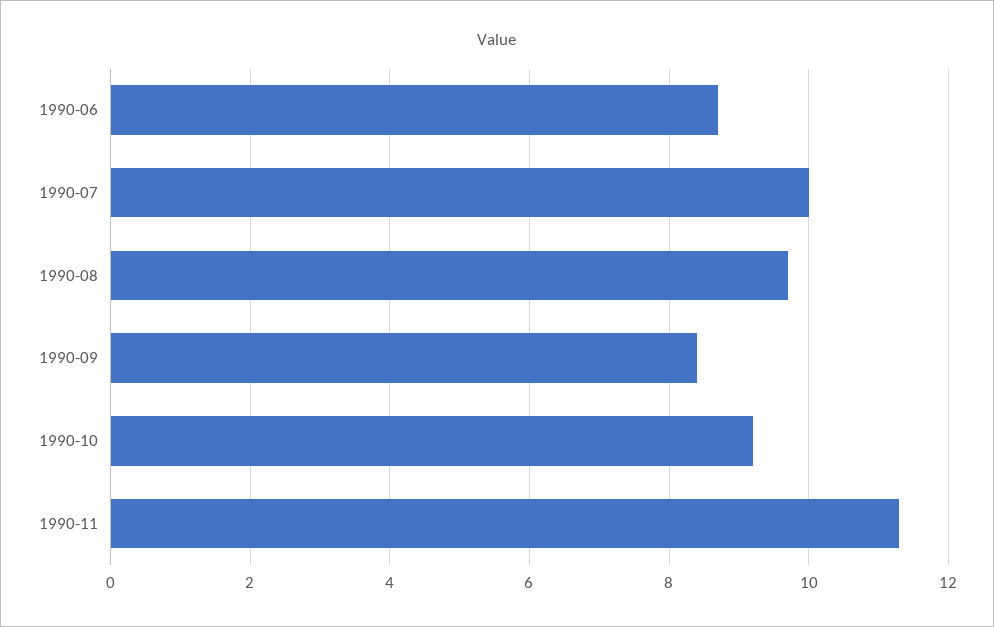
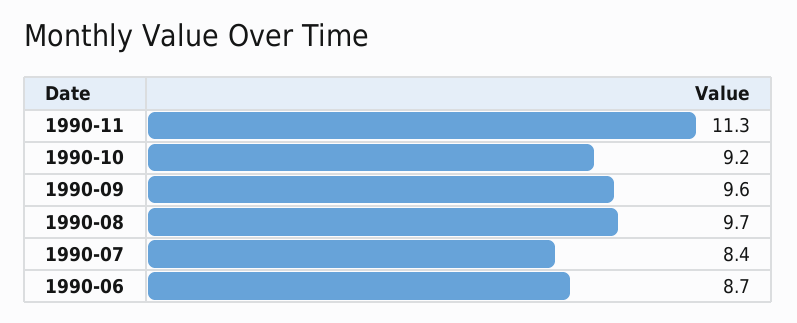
  {
    "1990-06": 8.7,
-   "1990-07": 10,
+   "1990-07": 8.4,
    "1990-08": 9.7,
-   "1990-09": 8.5,
+   "1990-09": 9.6,
    "1990-10": 9.2,
    "1990-11": 11.3
  }

